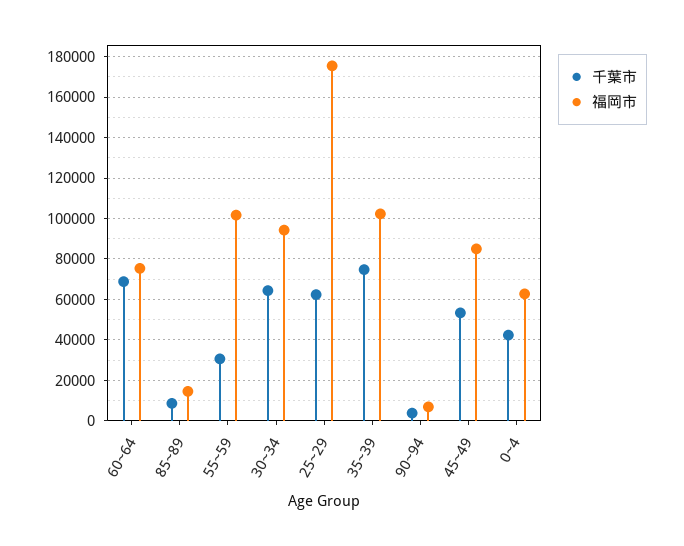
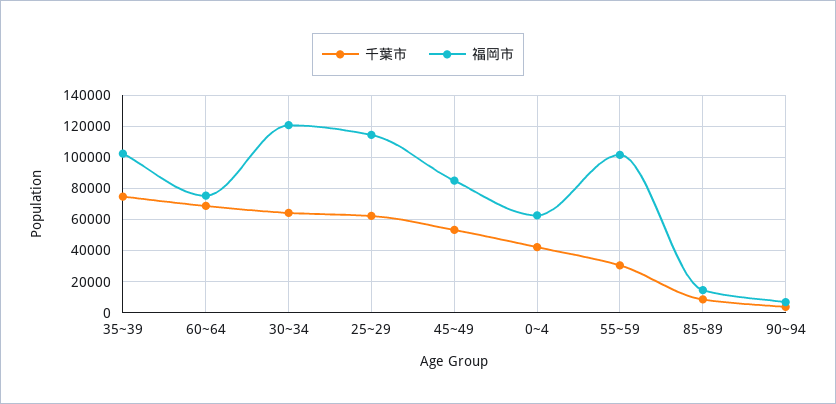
  {
    "千葉市": {
      "60~64": 70000,
      "85~89": 10000,
      "55~59": 30000,
      "30~34": 65000,
      "25~29": 60000,
      "35~39": 75000,
      "90~94": 5000,
      "45~49": 55000,
      "0~4": 40000
    },
    "福岡市": {
      "60~64": 75000,
      "85~89": 15000,
      "55~59": 100000,
-     "30~34": 95000,
+     "30~34": 120000,
-     "25~29": 175000,
+     "25~29": 115000,
      "35~39": 100000,
      "90~94": 5000,
      "45~49": 85000,
      "0~4": 65000
    }
  }

